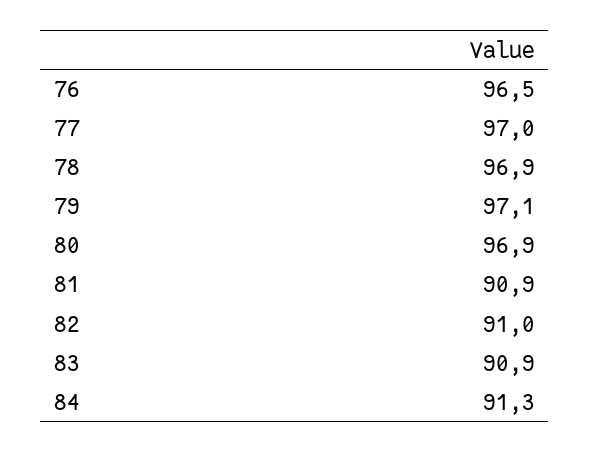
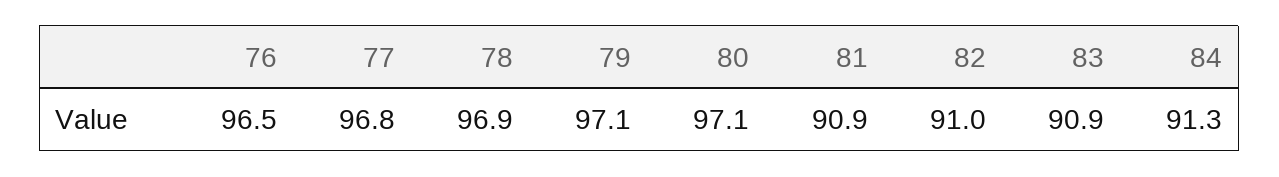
  {
    "76": 96.5,
-   "77": 97,
+   "77": 96.8,
    "78": 96.9,
    "79": 97.1,
-   "80": 96.9,
+   "80": 97.1,
    "81": 90.9,
    "82": 91,
    "83": 90.9,
    "84": 91.3
  }

